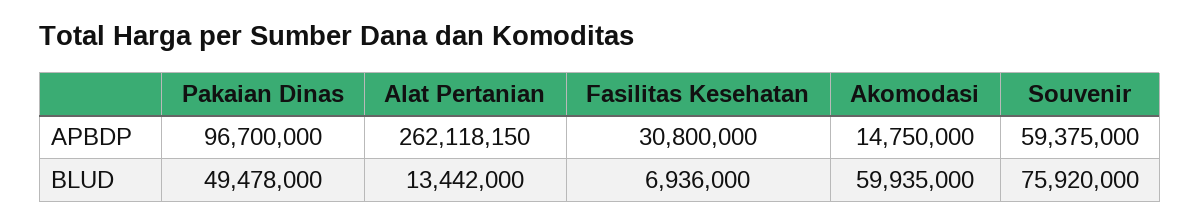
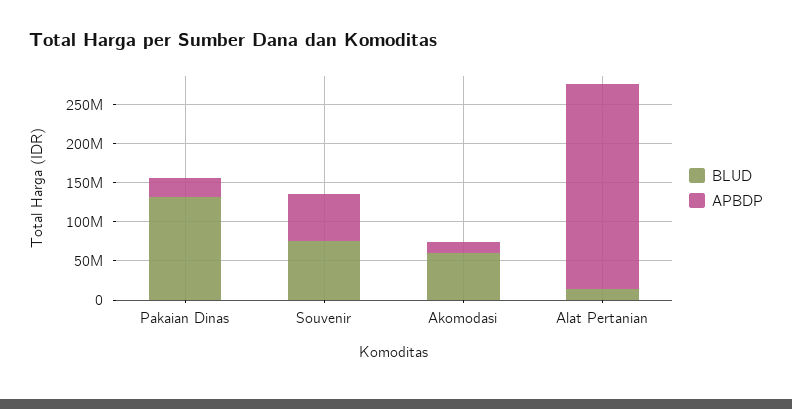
  {
    "APBDP": {
-     "Pakaian Dinas": 96700000,
+     "Pakaian Dinas": 25000000,
      "Alat Pertanian": 262118150,
-     "Fasilitas Kesehatan": 30800000,
      "Akomodasi": 14750000,
      "Souvenir": 59375000
    },
    "BLUD": {
-     "Pakaian Dinas": 49478000,
+     "Pakaian Dinas": 125000000,
      "Alat Pertanian": 13442000,
-     "Fasilitas Kesehatan": 6936000,
      "Akomodasi": 59935000,
      "Souvenir": 75920000
    }
  }

